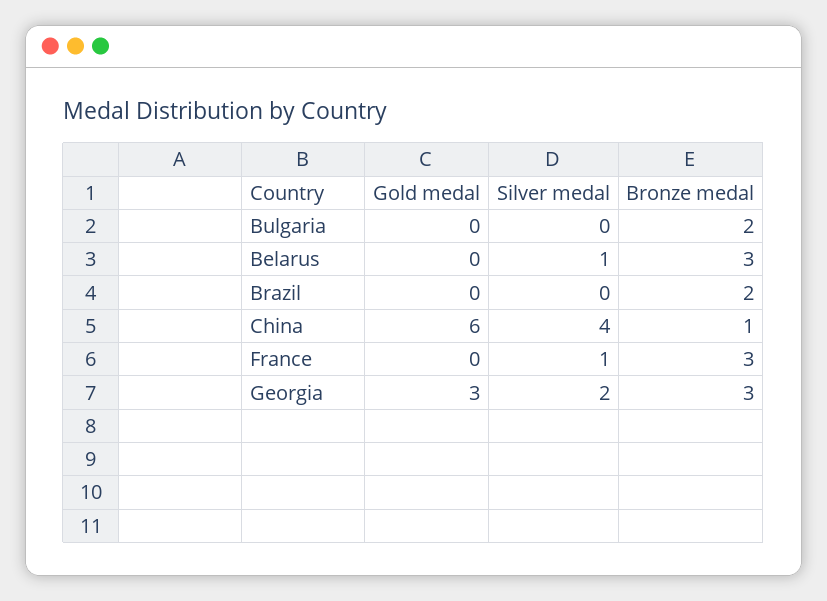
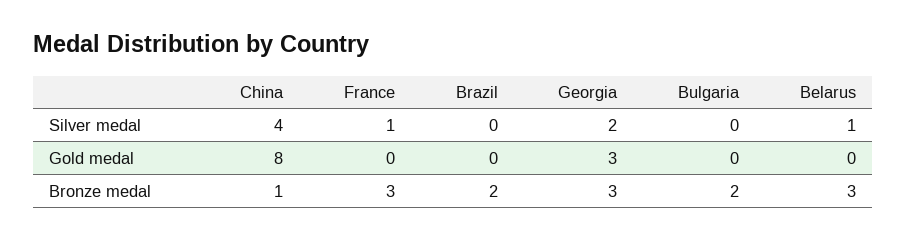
  {
    "Gold medal": {
      "Bulgaria": 0,
      "Belarus": 0,
      "Brazil": 0,
-     "China": 6,
+     "China": 8,
      "France": 0,
      "Georgia": 3
    },
    "Silver medal": {
      "Bulgaria": 0,
      "Belarus": 1,
      "Brazil": 0,
      "China": 4,
      "France": 1,
      "Georgia": 2
    },
    "Bronze medal": {
      "Bulgaria": 2,
      "Belarus": 3,
      "Brazil": 2,
      "China": 1,
      "France": 3,
      "Georgia": 3
    }
  }

